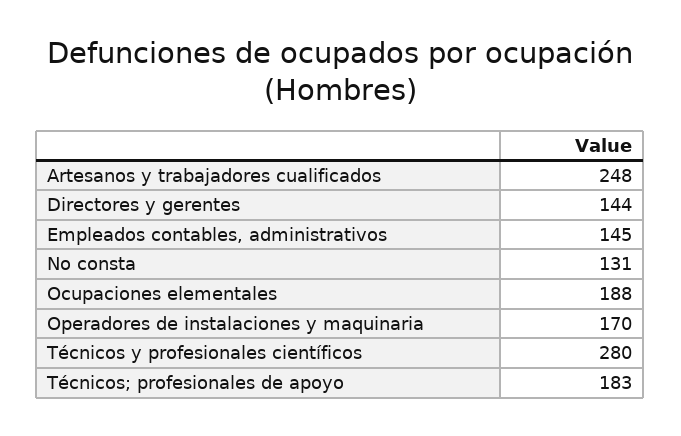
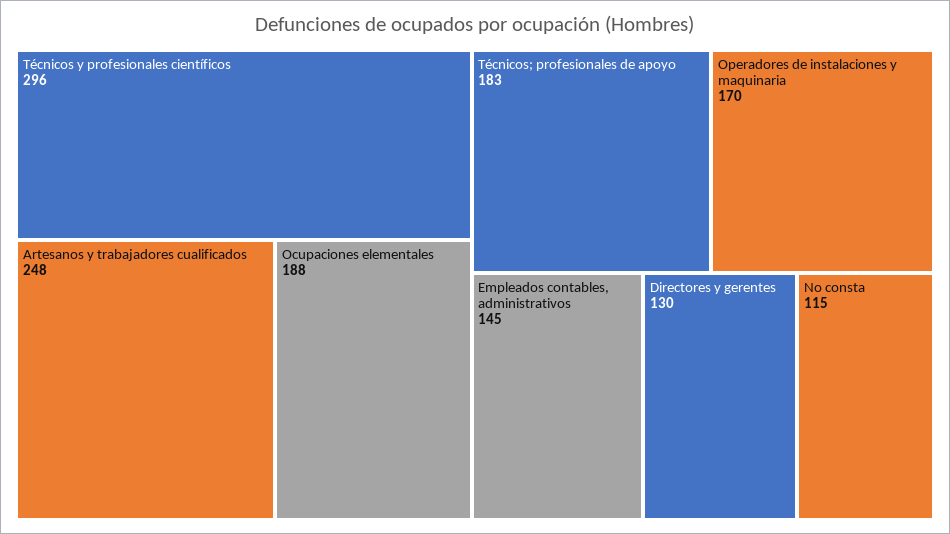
  {
    "Artesanos y trabajadores cualificados": 248,
-   "Directores y gerentes": 144,
+   "Directores y gerentes": 130,
    "Empleados contables, administrativos": 145,
-   "No consta": 131,
+   "No consta": 115,
    "Ocupaciones elementales": 188,
    "Operadores de instalaciones y maquinaria": 170,
-   "Técnicos y profesionales científicos": 280,
+   "Técnicos y profesionales científicos": 296,
    "Técnicos; profesionales de apoyo": 183
  }

